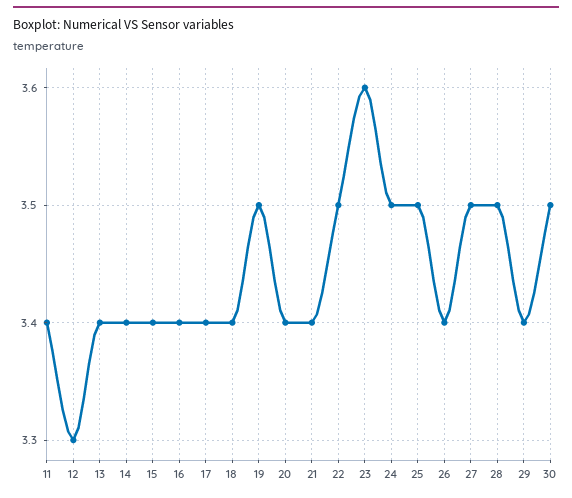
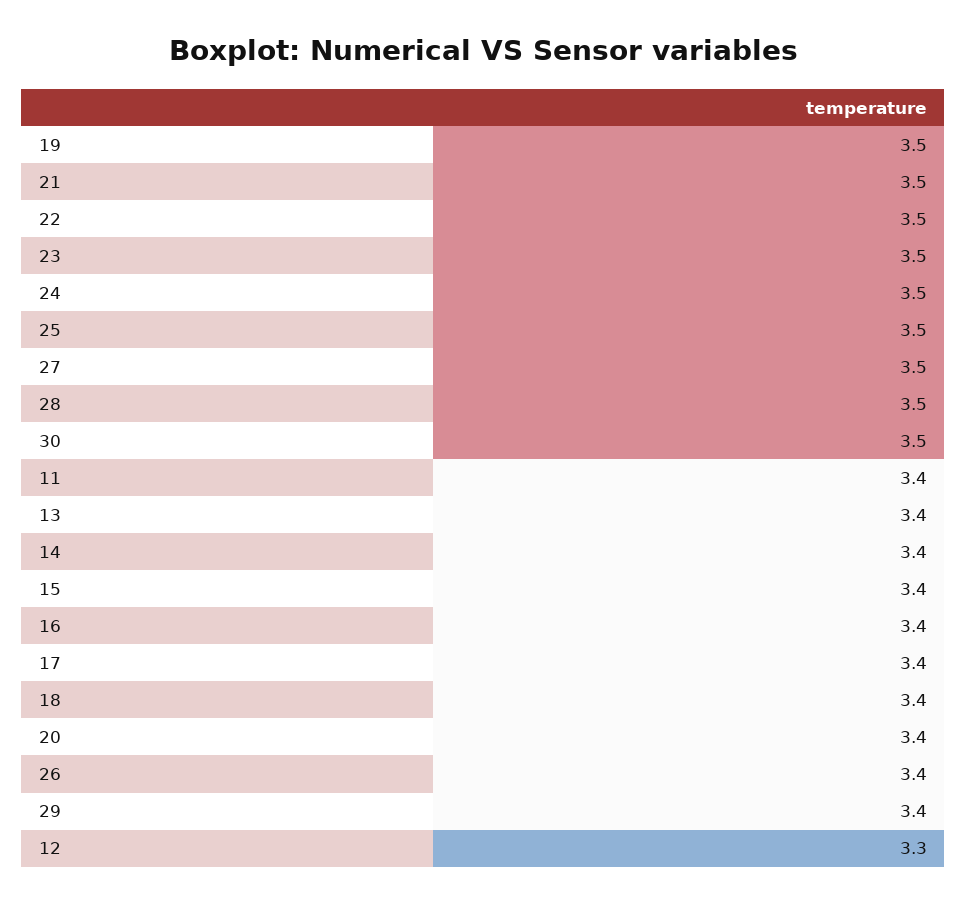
  {
    "11": 3.4,
    "12": 3.3,
    "13": 3.4,
    "14": 3.4,
    "15": 3.4,
    "16": 3.4,
    "17": 3.4,
    "18": 3.4,
    "19": 3.5,
    "20": 3.4,
-   "21": 3.4,
+   "21": 3.5,
    "22": 3.5,
-   "23": 3.6,
+   "23": 3.5,
    "24": 3.5,
    "25": 3.5,
    "26": 3.4,
    "27": 3.5,
    "28": 3.5,
    "29": 3.4,
    "30": 3.5
  }

